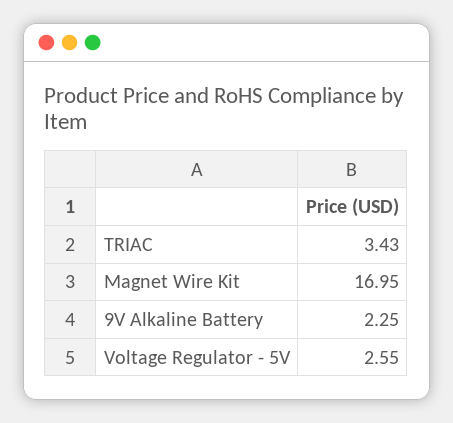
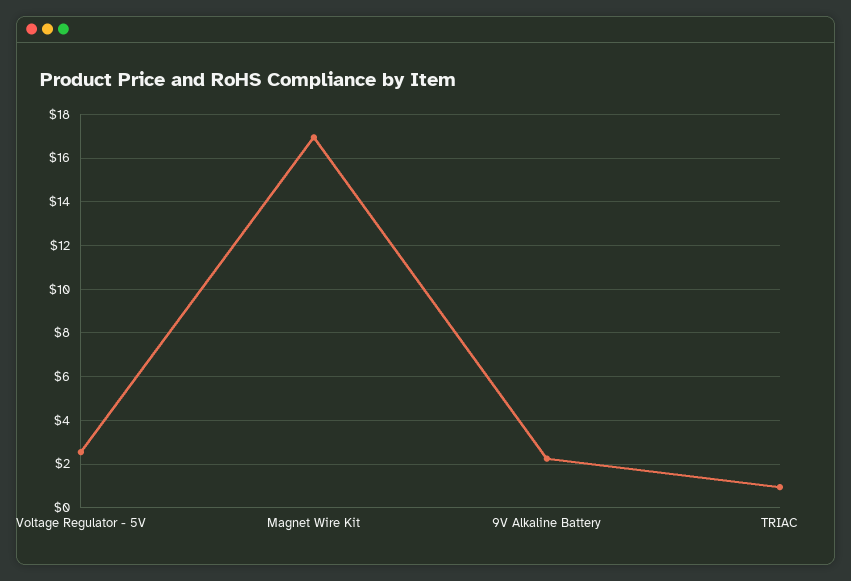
  {
-   "TRIAC": 3.43,
+   "TRIAC": 1,
    "Magnet Wire Kit": 16.95,
    "9V Alkaline Battery": 2.25,
    "Voltage Regulator - 5V": 2.55
  }

